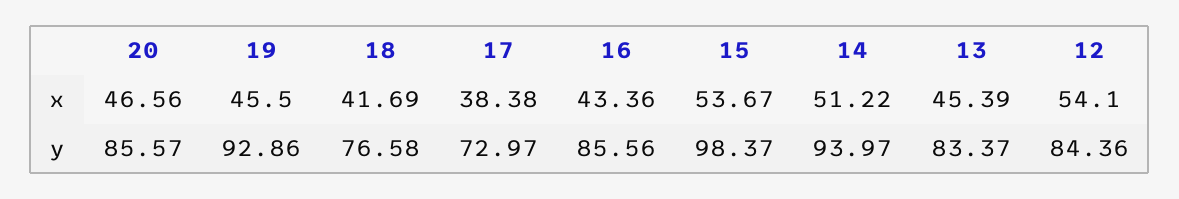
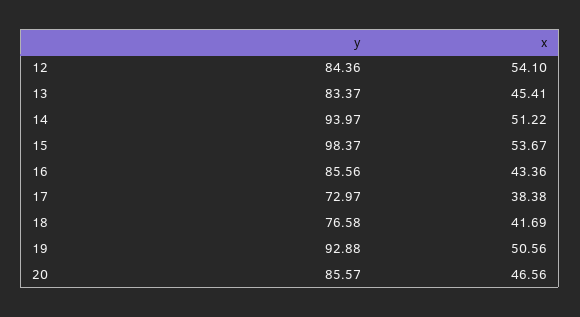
  {
    "20": {
      "x": 46.56,
      "y": 85.57
    },
    "19": {
-     "x": 45.5,
+     "x": 50.56,
-     "y": 92.86
+     "y": 92.88
    },
    "18": {
      "x": 41.69,
      "y": 76.58
    },
    "17": {
      "x": 38.38,
      "y": 72.97
    },
    "16": {
      "x": 43.36,
      "y": 85.56
    },
    "15": {
      "x": 53.67,
      "y": 98.37
    },
    "14": {
      "x": 51.22,
      "y": 93.97
    },
    "13": {
-     "x": 45.39,
+     "x": 45.41,
      "y": 83.37
    },
    "12": {
      "x": 54.1,
      "y": 84.36
    }
  }

